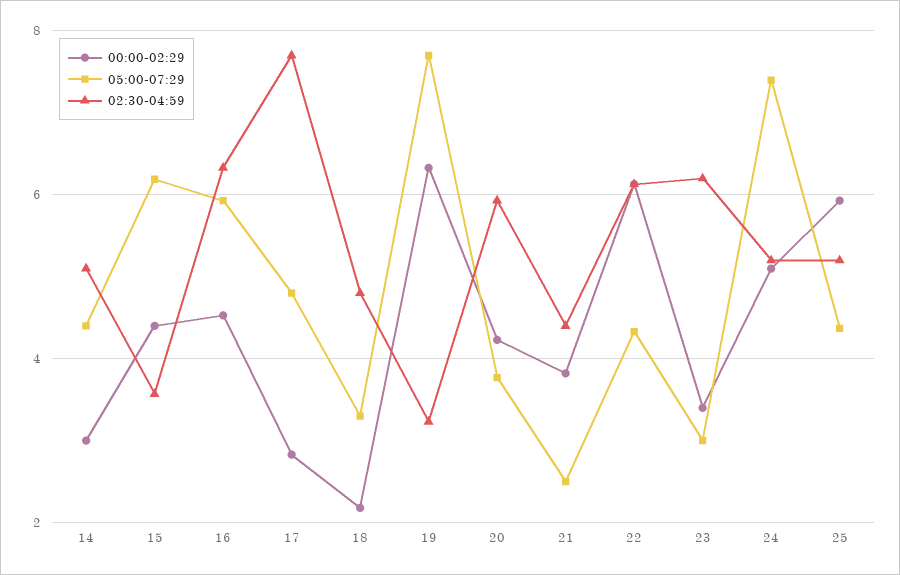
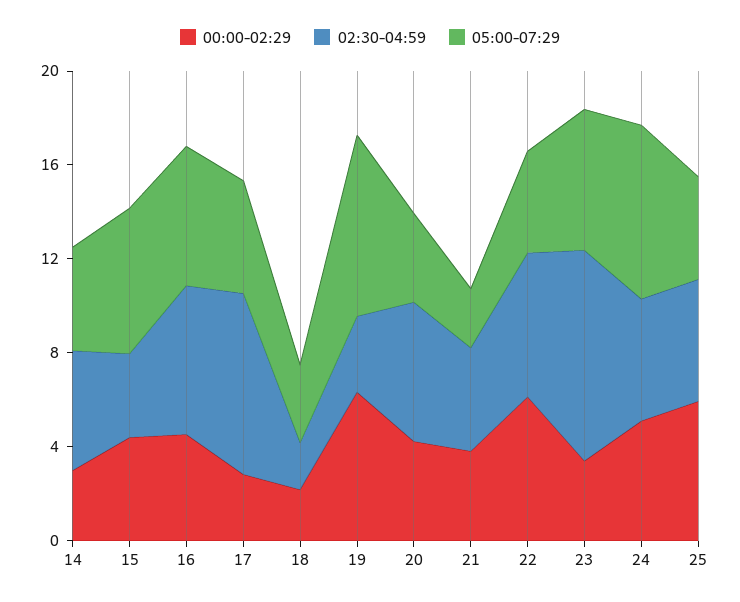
  {
    "00:00-02:29": {
      "14": 3,
      "15": 4.4,
      "16": 4.6,
      "17": 2.8,
      "18": 2.2,
      "19": 6.4,
      "20": 4.2,
      "21": 3.8,
      "22": 6.2,
      "23": 3.4,
      "24": 5.2,
      "25": 6
    },
    "05:00-07:29": {
      "14": 4.4,
      "15": 6.2,
      "16": 6,
      "17": 4.8,
      "18": 3.4,
      "19": 7.8,
      "20": 3.8,
      "21": 2.6,
      "22": 4.4,
-     "23": 3,
+     "23": 6,
      "24": 7.4,
      "25": 4.4
    },
    "02:30-04:59": {
      "14": 5.2,
      "15": 3.6,
      "16": 6.4,
      "17": 7.8,
-     "18": 4.8,
+     "18": 2,
      "19": 3.2,
      "20": 6,
      "21": 4.4,
      "22": 6.2,
-     "23": 6.2,
+     "23": 9,
      "24": 5.2,
      "25": 5.2
    }
  }

